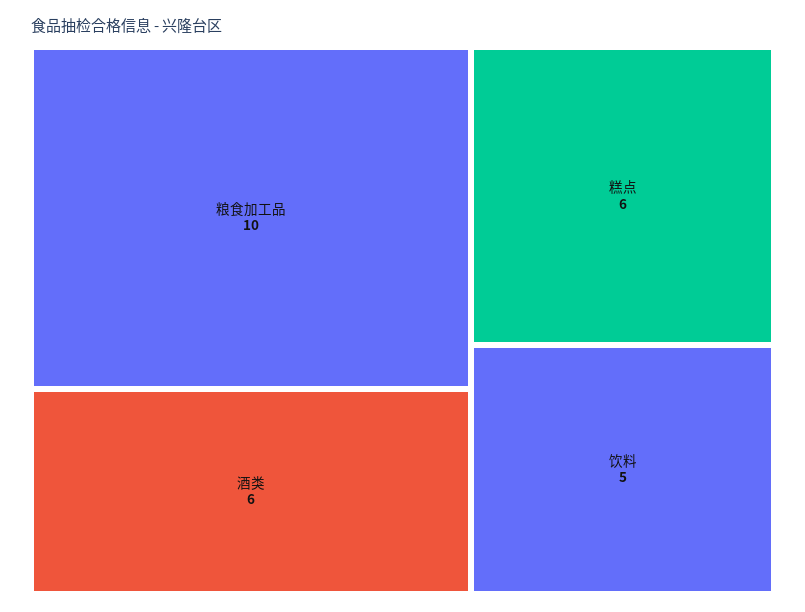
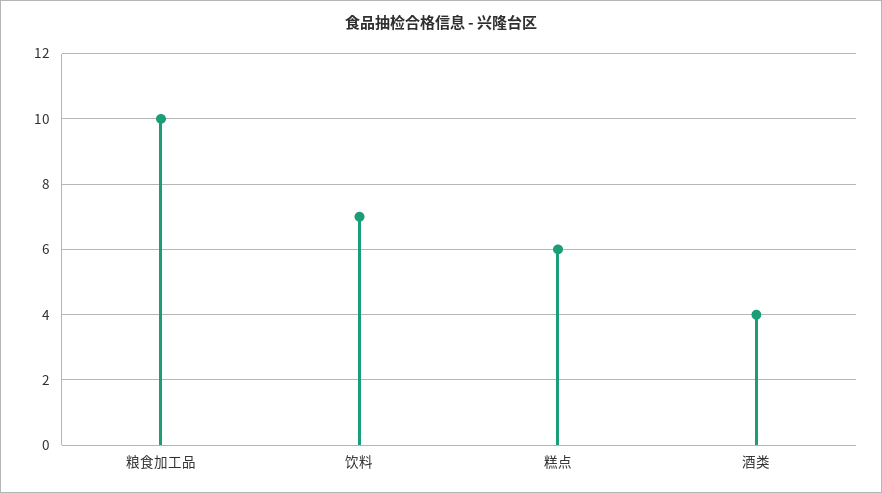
  {
    "粮食加工品": 10,
-   "酒类": 6,
+   "酒类": 4,
    "糕点": 6,
-   "饮料": 5
+   "饮料": 7
  }

